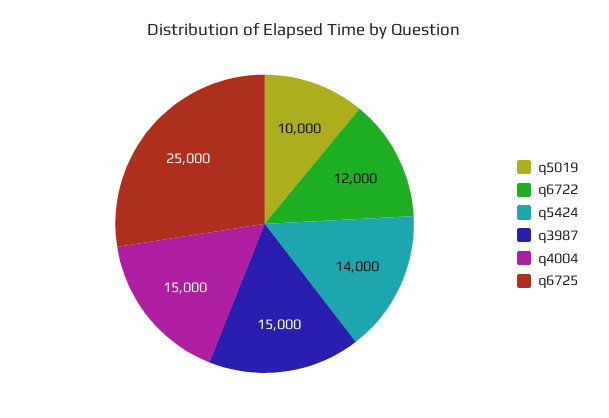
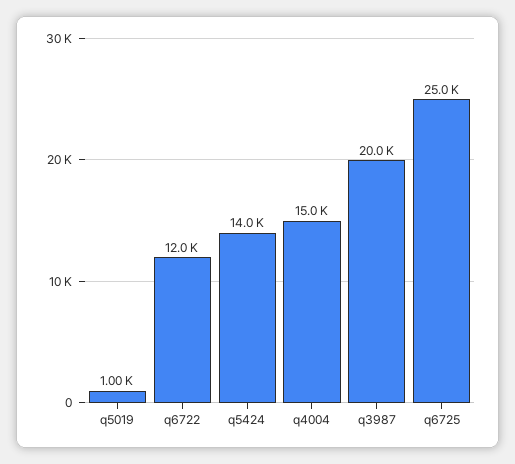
  {
-   "q5019": 10000,
+   "q5019": 1000,
    "q6722": 12000,
    "q5424": 14000,
-   "q3987": 15000,
+   "q3987": 20000,
    "q4004": 15000,
    "q6725": 25000
  }

